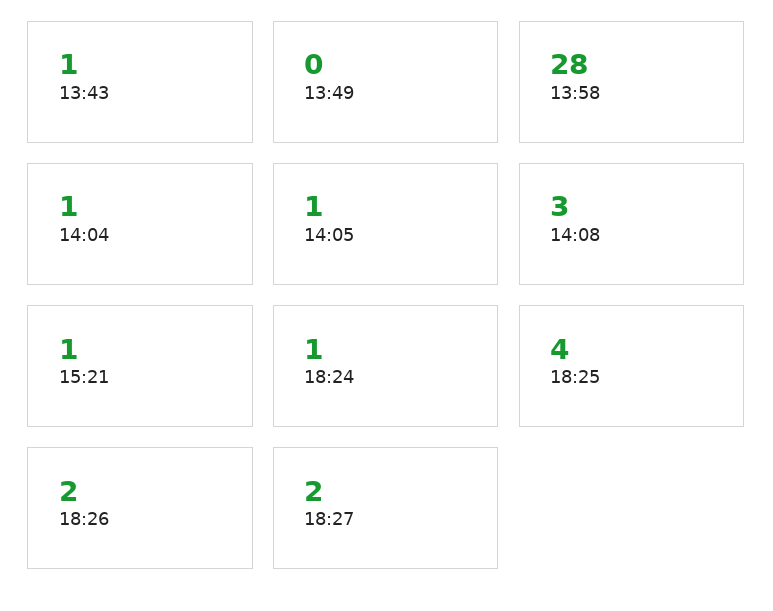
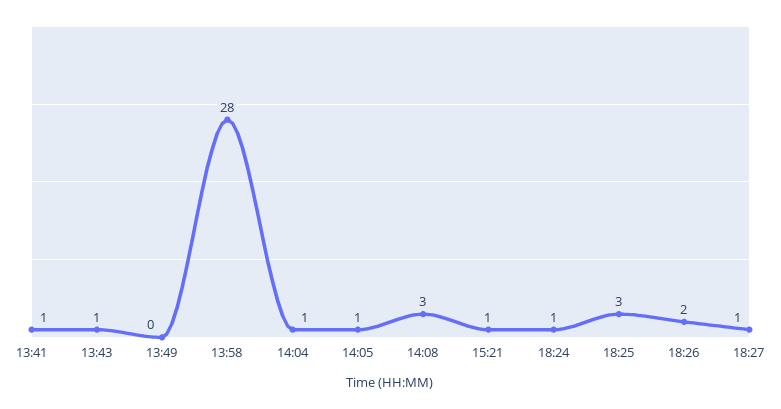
  {
    "13:43": 1,
    "13:49": 0,
    "13:58": 28,
    "14:04": 1,
    "14:05": 1,
    "14:08": 3,
    "15:21": 1,
    "18:24": 1,
-   "18:25": 4,
+   "18:25": 3,
    "18:26": 2,
-   "18:27": 2
+   "18:27": 1,
+   "13:41": 1
  }

